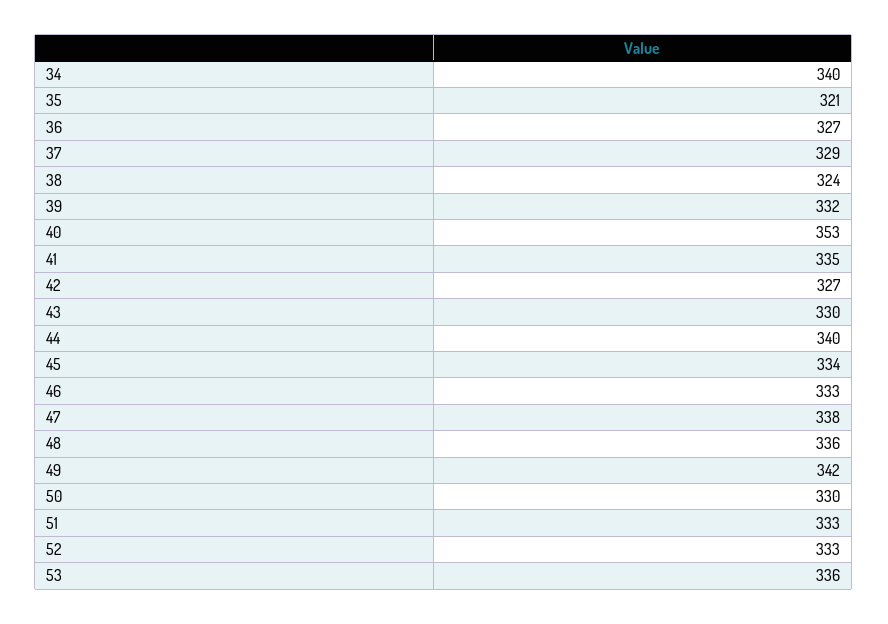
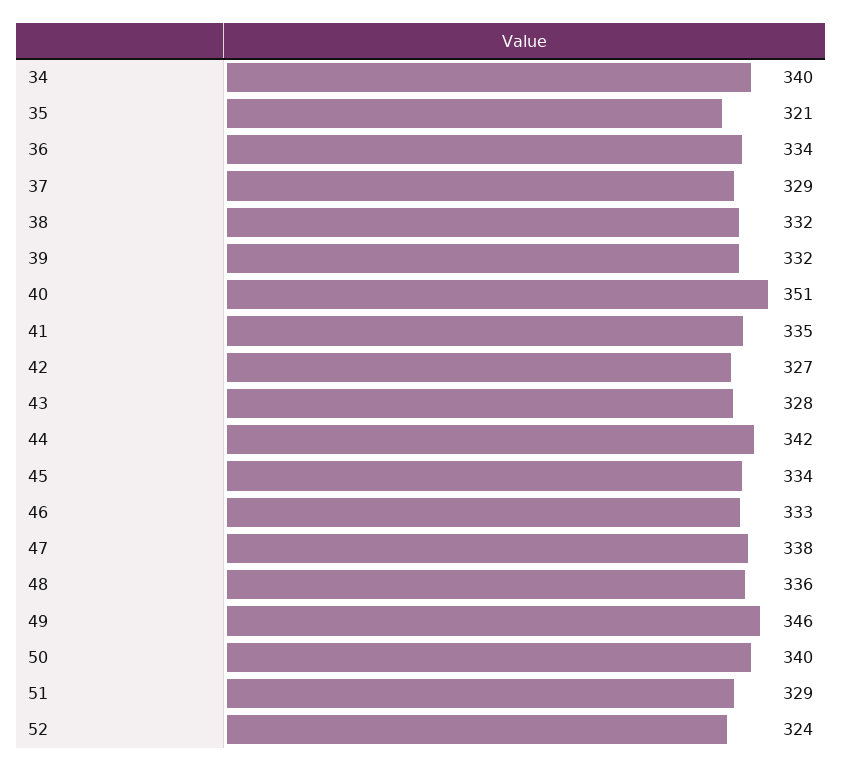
  {
    "34": 340,
    "35": 321,
-   "36": 327,
+   "36": 334,
    "37": 329,
-   "38": 324,
+   "38": 332,
    "39": 332,
-   "40": 353,
+   "40": 351,
    "41": 335,
    "42": 327,
-   "43": 330,
+   "43": 328,
-   "44": 340,
+   "44": 342,
    "45": 334,
    "46": 333,
    "47": 338,
    "48": 336,
-   "49": 342,
+   "49": 346,
-   "50": 330,
+   "50": 340,
-   "51": 333,
+   "51": 329,
-   "52": 333,
+   "52": 324
-   "53": 336
  }

